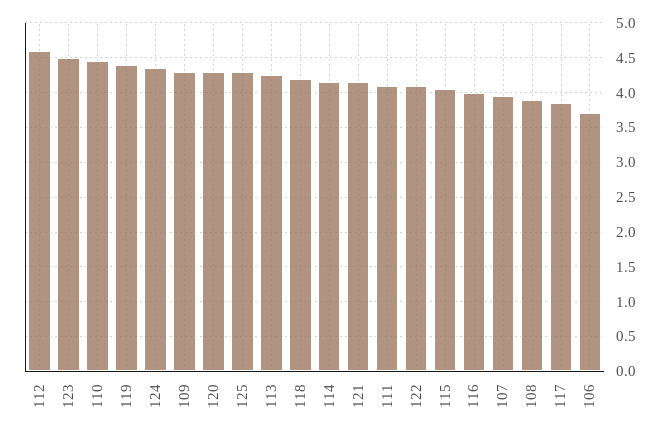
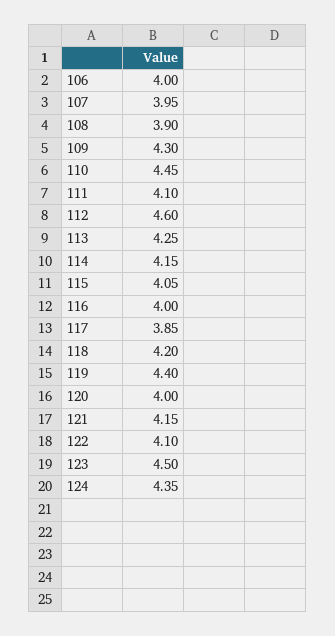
  {
    "112": 4.6,
    "123": 4.5,
    "110": 4.45,
    "119": 4.4,
    "124": 4.35,
    "109": 4.3,
-   "120": 4.3,
+   "120": 4,
-   "125": 4.3,
    "113": 4.25,
    "118": 4.2,
    "114": 4.15,
    "121": 4.15,
    "111": 4.1,
    "122": 4.1,
    "115": 4.05,
    "116": 4,
    "107": 3.95,
    "108": 3.9,
    "117": 3.85,
-   "106": 3.7
+   "106": 4
  }

